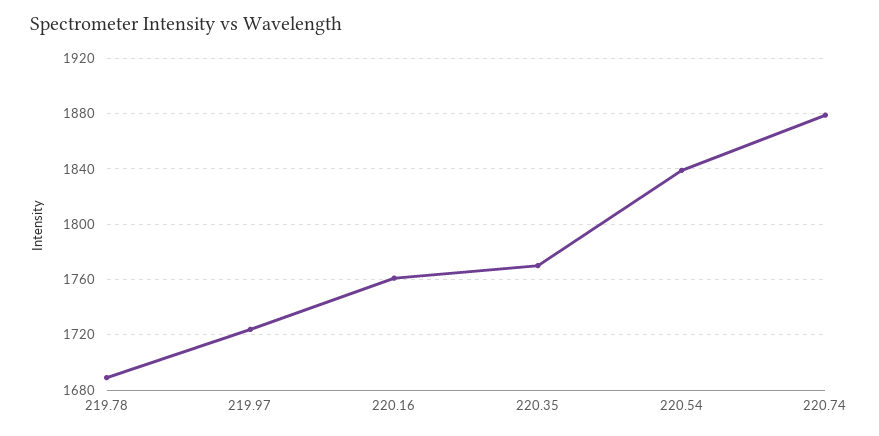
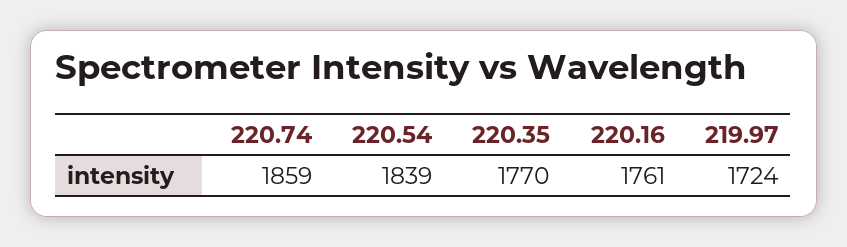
  {
-   "219.78": 1690,
    "219.97": 1724,
    "220.16": 1761,
    "220.35": 1770,
    "220.54": 1839,
-   "220.74": 1880
+   "220.74": 1859
  }

